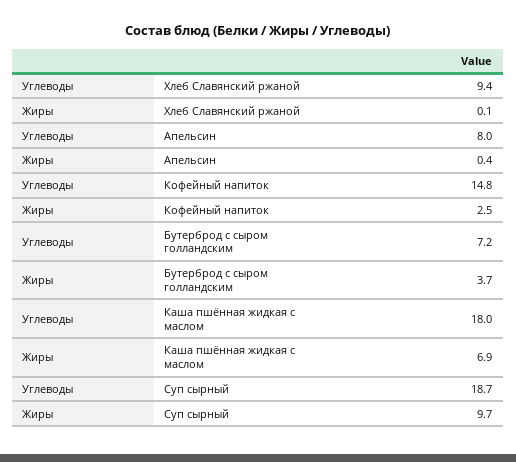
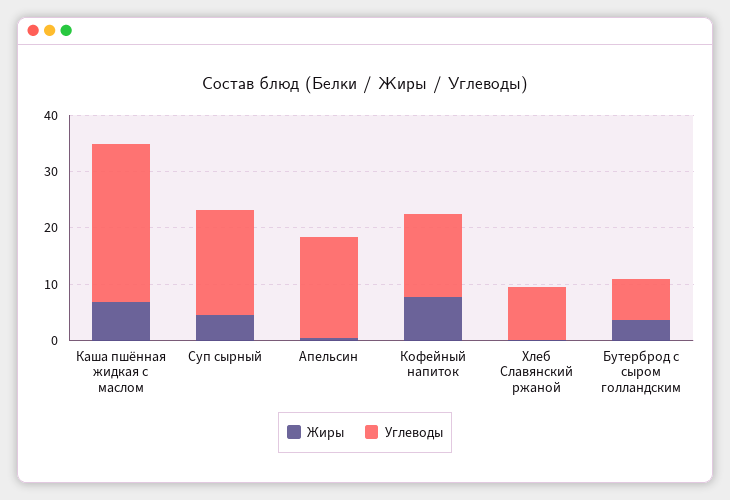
  {
    "Углеводы": {
      "Хлеб Славянский ржаной": 9.4,
-     "Апельсин": 8,
+     "Апельсин": 18,
      "Кофейный напиток": 14.8,
      "Бутерброд с сыром голландским": 7.2,
-     "Каша пшённая жидкая с маслом": 18,
+     "Каша пшённая жидкая с маслом": 28,
      "Суп сырный": 18.7
    },
    "Жиры": {
      "Хлеб Славянский ржаной": 0.1,
      "Апельсин": 0.4,
-     "Кофейный напиток": 2.5,
+     "Кофейный напиток": 8,
      "Бутерброд с сыром голландским": 3.7,
      "Каша пшённая жидкая с маслом": 6.9,
-     "Суп сырный": 9.7
+     "Суп сырный": 4
    }
  }

